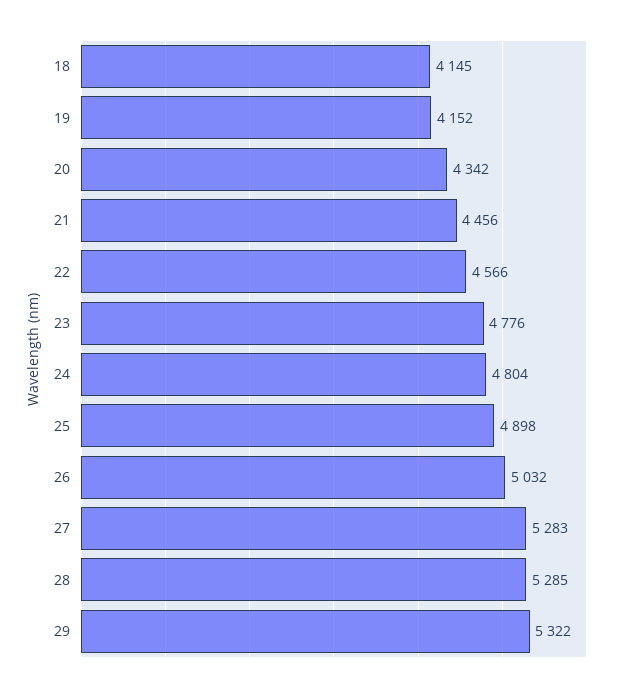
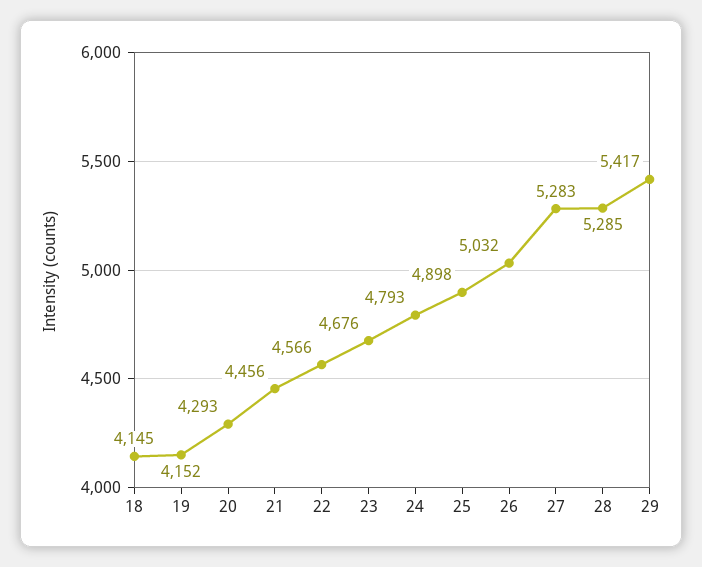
  {
    "18": 4145,
    "19": 4152,
-   "20": 4342,
+   "20": 4293,
    "21": 4456,
    "22": 4566,
-   "23": 4776,
+   "23": 4676,
-   "24": 4804,
+   "24": 4793,
    "25": 4898,
    "26": 5032,
    "27": 5283,
    "28": 5285,
-   "29": 5322
+   "29": 5417
  }

